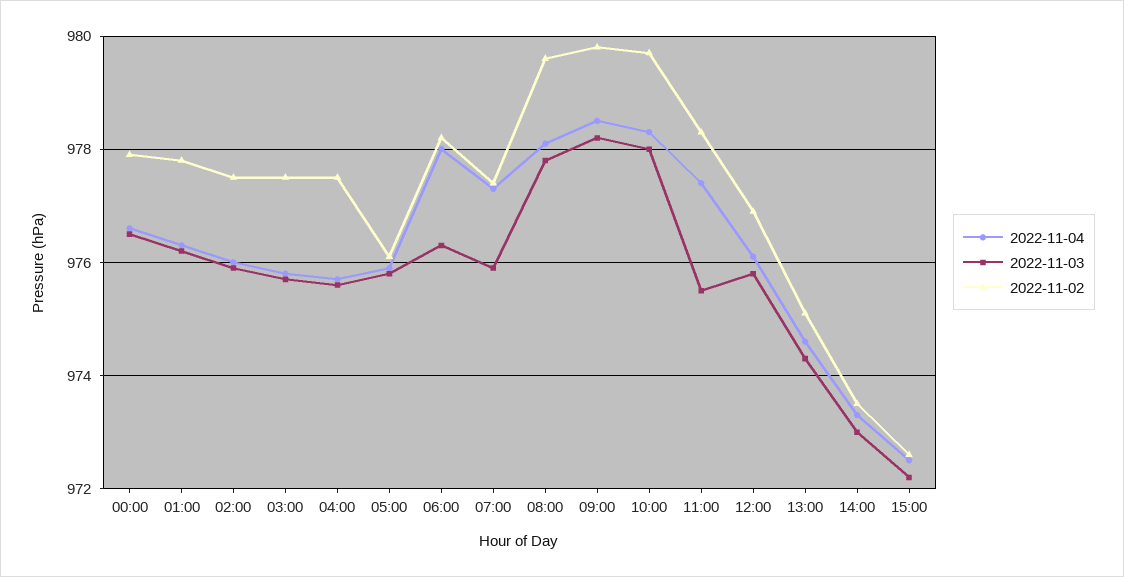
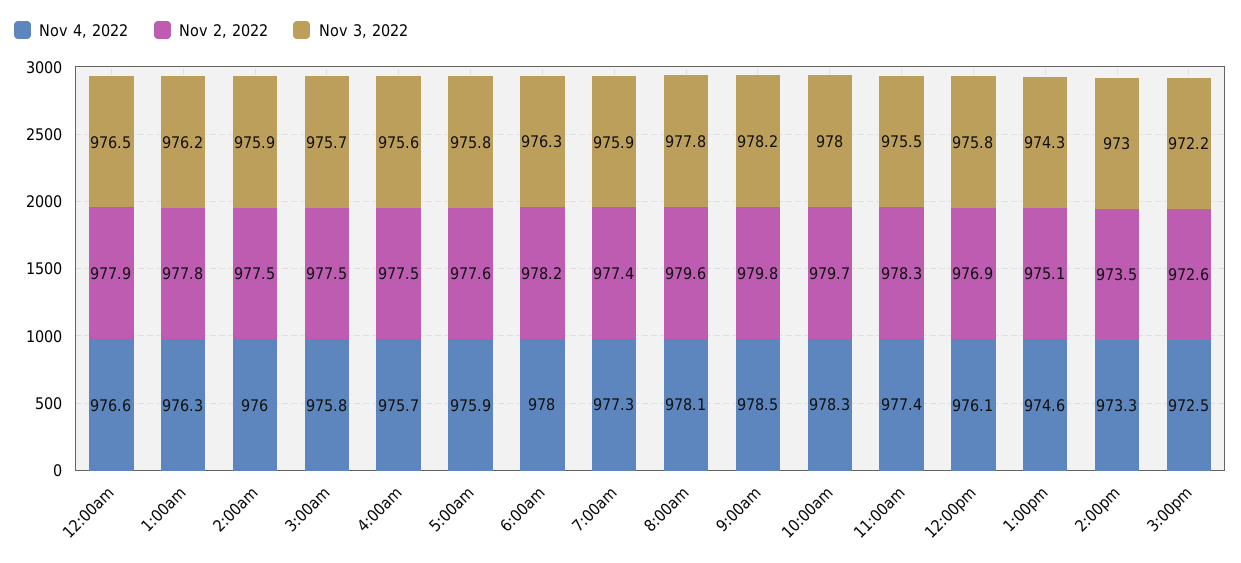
  {
    "2022-11-04": {
      "00:00": 976.6,
      "01:00": 976.3,
      "02:00": 976,
      "03:00": 975.8,
      "04:00": 975.7,
      "05:00": 975.9,
      "06:00": 978,
      "07:00": 977.3,
      "08:00": 978.1,
      "09:00": 978.5,
      "10:00": 978.3,
      "11:00": 977.4,
      "12:00": 976.1,
      "13:00": 974.6,
      "14:00": 973.3,
      "15:00": 972.5
    },
    "2022-11-03": {
      "00:00": 976.5,
      "01:00": 976.2,
      "02:00": 975.9,
      "03:00": 975.7,
      "04:00": 975.6,
      "05:00": 975.8,
      "06:00": 976.3,
      "07:00": 975.9,
      "08:00": 977.8,
      "09:00": 978.2,
      "10:00": 978,
      "11:00": 975.5,
      "12:00": 975.8,
      "13:00": 974.3,
      "14:00": 973,
      "15:00": 972.2
    },
    "2022-11-02": {
      "00:00": 977.9,
      "01:00": 977.8,
      "02:00": 977.5,
      "03:00": 977.5,
      "04:00": 977.5,
-     "05:00": 976,
+     "05:00": 977.6,
      "06:00": 978.2,
      "07:00": 977.4,
      "08:00": 979.6,
      "09:00": 979.8,
      "10:00": 979.7,
      "11:00": 978.3,
      "12:00": 976.9,
      "13:00": 975.1,
      "14:00": 973.5,
      "15:00": 972.6
    }
  }

